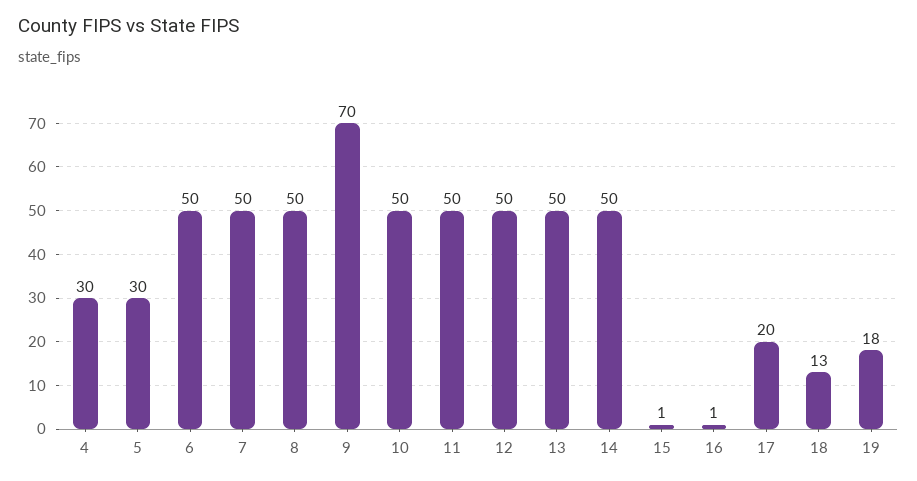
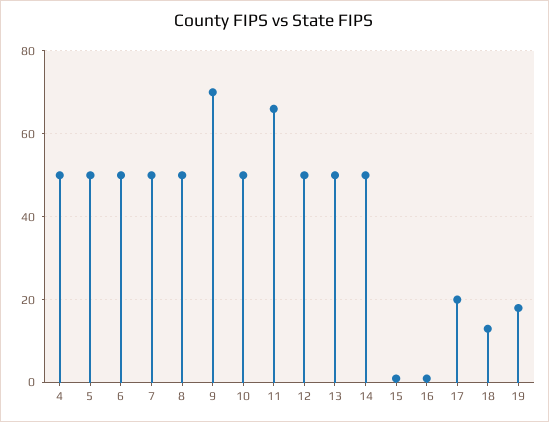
  {
-   "4": 30,
+   "4": 50,
-   "5": 30,
+   "5": 50,
    "6": 50,
    "7": 50,
    "8": 50,
    "9": 70,
    "10": 50,
-   "11": 50,
+   "11": 65,
    "12": 50,
    "13": 50,
    "14": 50,
    "15": 1,
    "16": 1,
    "17": 20,
    "18": 13,
    "19": 18
  }

